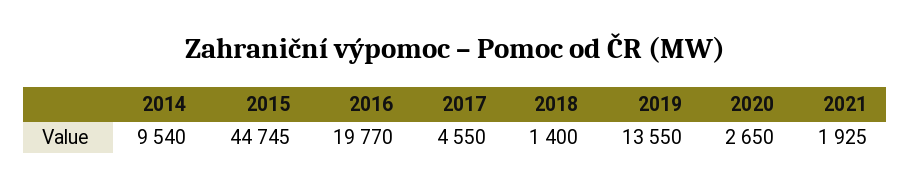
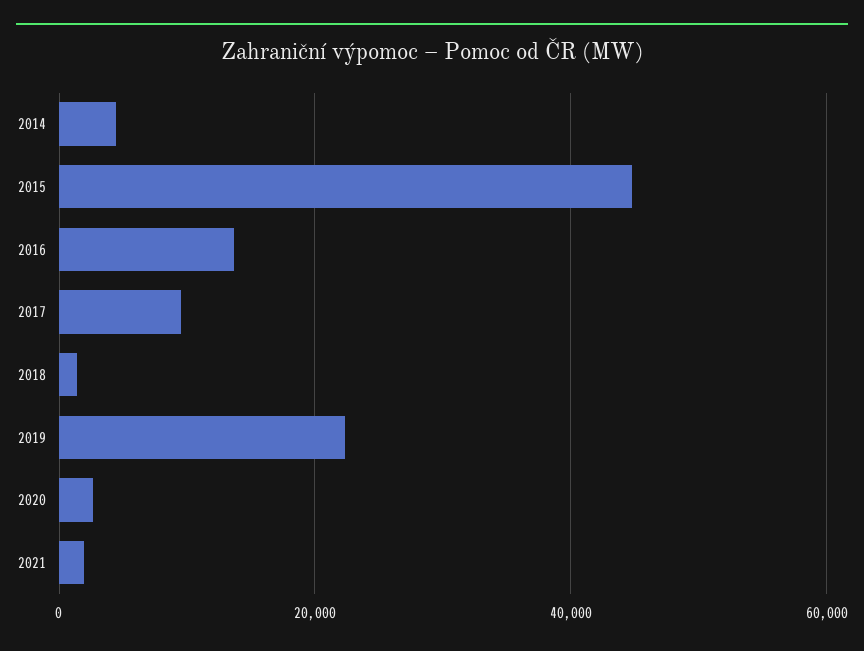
  {
-   "2014": 9540,
+   "2014": 4000,
    "2015": 44745,
-   "2016": 19770,
+   "2016": 14000,
-   "2017": 4550,
+   "2017": 10000,
    "2018": 1400,
-   "2019": 13550,
+   "2019": 22000,
    "2020": 2650,
    "2021": 1925
  }

